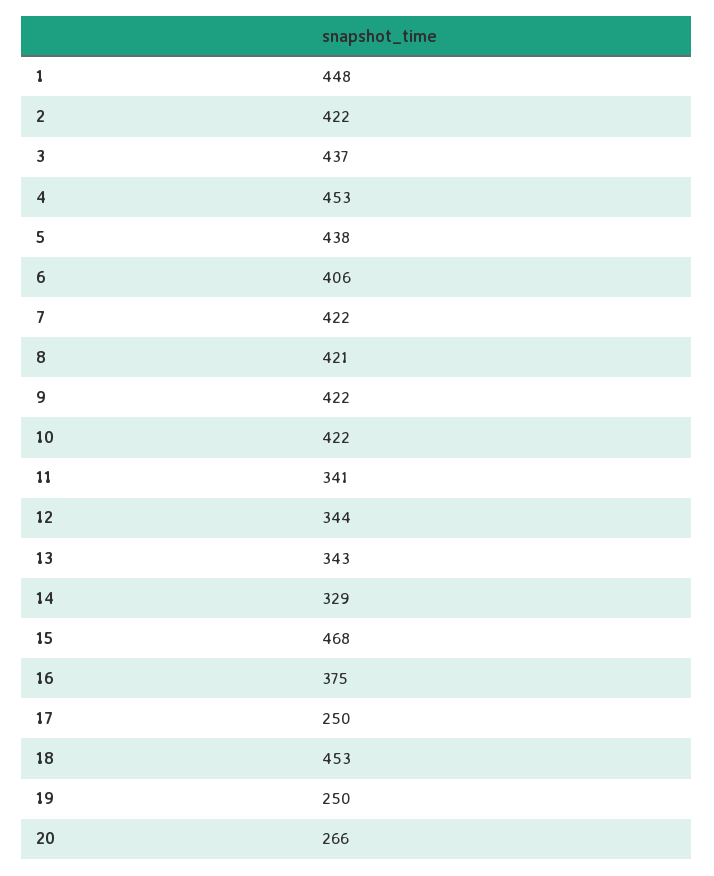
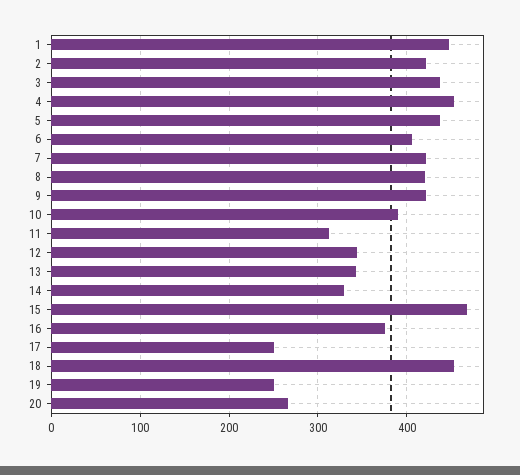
  {
    "1": 448,
    "2": 422,
    "3": 437,
    "4": 453,
    "5": 438,
    "6": 406,
    "7": 422,
    "8": 421,
    "9": 422,
-   "10": 422,
+   "10": 390,
-   "11": 341,
+   "11": 310,
    "12": 344,
    "13": 343,
    "14": 329,
    "15": 468,
    "16": 375,
    "17": 250,
    "18": 453,
    "19": 250,
    "20": 266
  }

